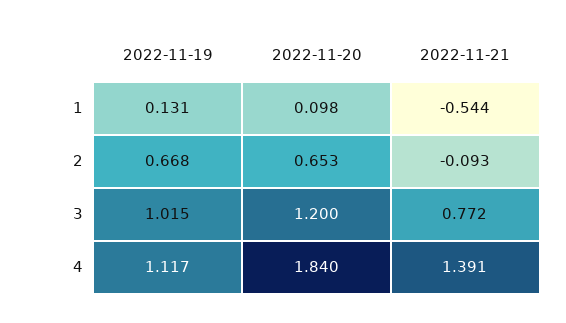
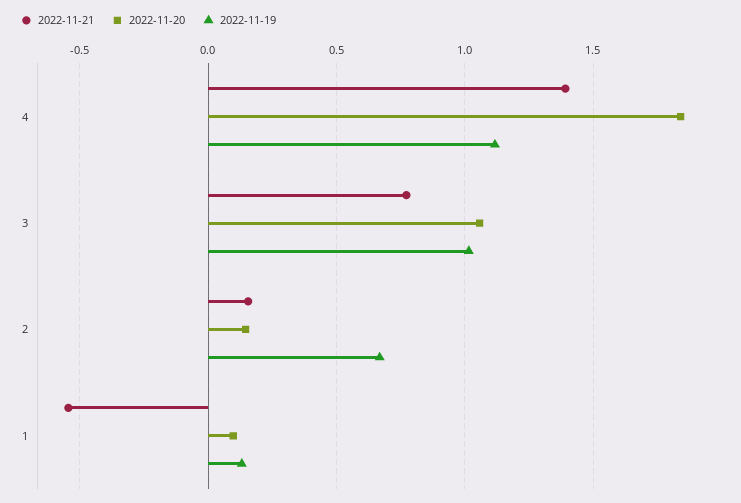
  {
    "2022-11-19": {
      "1": 0.131,
      "2": 0.668,
      "3": 1.015,
      "4": 1.117
    },
    "2022-11-20": {
      "1": 0.098,
-     "2": 0.653,
+     "2": 0.15,
-     "3": 1.2,
+     "3": 1.05,
      "4": 1.84
    },
    "2022-11-21": {
      "1": -0.544,
-     "2": -0.093,
+     "2": 0.15,
      "3": 0.772,
      "4": 1.391
    }
  }

